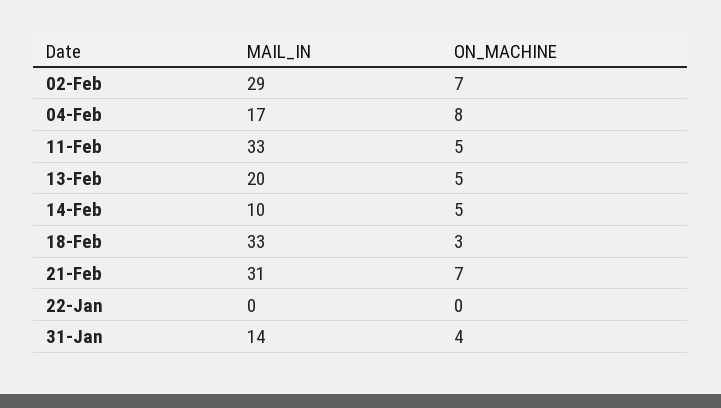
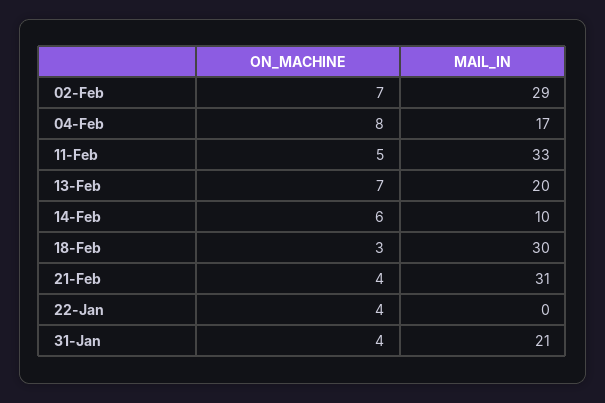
  {
    "MAIL_IN": {
      "02-Feb": 29,
      "04-Feb": 17,
      "11-Feb": 33,
      "13-Feb": 20,
      "14-Feb": 10,
-     "18-Feb": 33,
+     "18-Feb": 30,
      "21-Feb": 31,
      "22-Jan": 0,
-     "31-Jan": 14
+     "31-Jan": 21
    },
    "ON_MACHINE": {
      "02-Feb": 7,
      "04-Feb": 8,
      "11-Feb": 5,
-     "13-Feb": 5,
+     "13-Feb": 7,
-     "14-Feb": 5,
+     "14-Feb": 6,
      "18-Feb": 3,
-     "21-Feb": 7,
+     "21-Feb": 4,
-     "22-Jan": 0,
+     "22-Jan": 4,
      "31-Jan": 4
    }
  }

